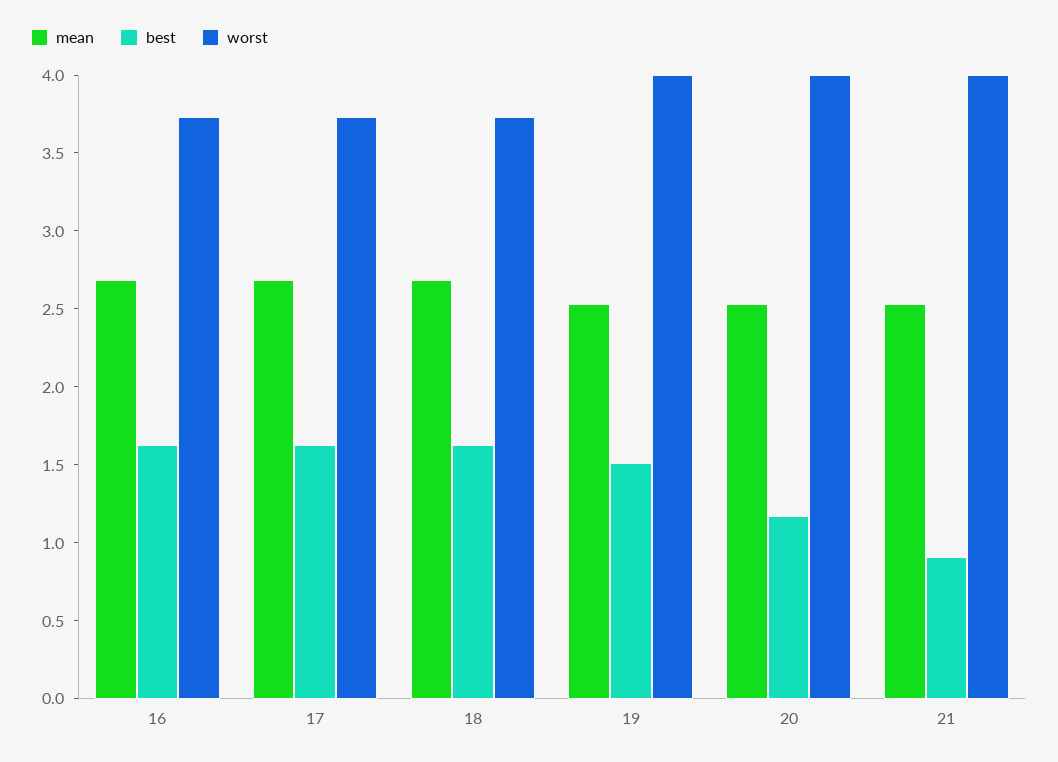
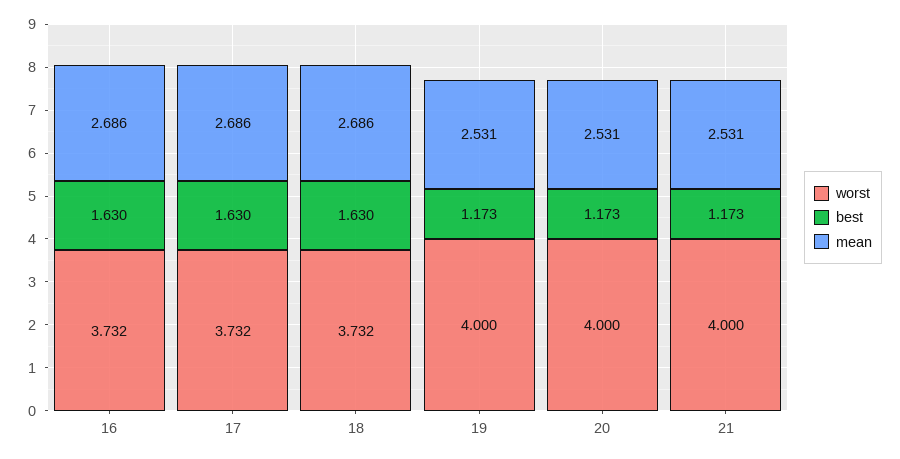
  {
    "mean": {
      "16": 2.686,
      "17": 2.686,
      "18": 2.686,
      "19": 2.531,
      "20": 2.531,
      "21": 2.531
    },
    "best": {
      "16": 1.63,
      "17": 1.63,
      "18": 1.63,
-     "19": 1.5,
+     "19": 1.173,
      "20": 1.173,
-     "21": 0.9
+     "21": 1.173
    },
    "worst": {
      "16": 3.732,
      "17": 3.732,
      "18": 3.732,
      "19": 4,
      "20": 4,
      "21": 4
    }
  }

